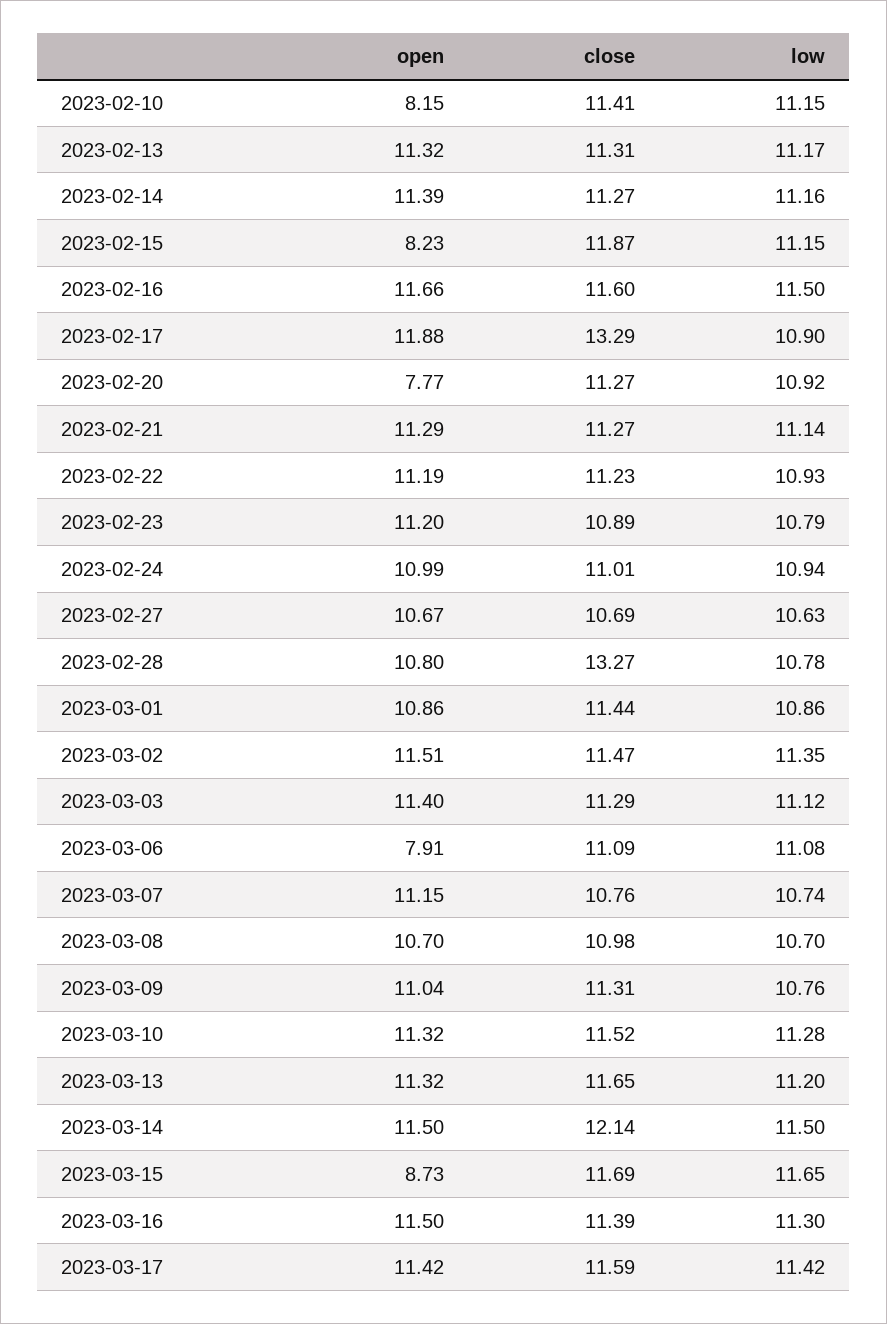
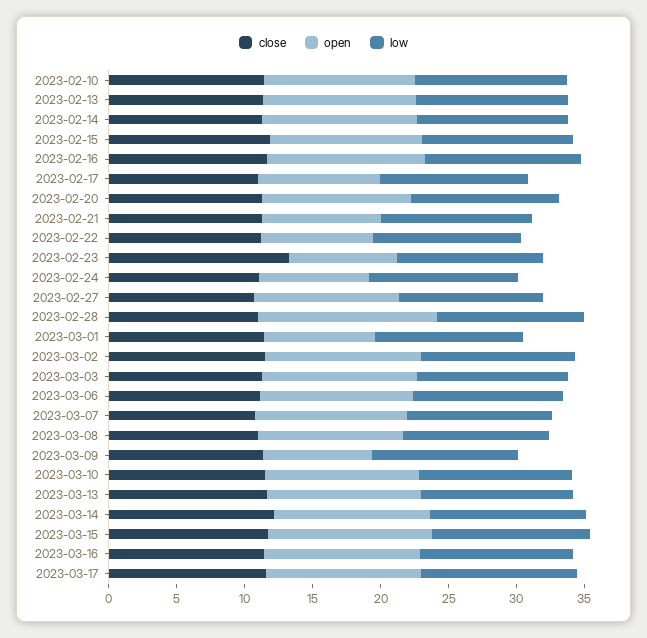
  {
    "open": {
-     "2023-02-10": 8.15,
+     "2023-02-10": 11,
      "2023-02-13": 11.32,
      "2023-02-14": 11.39,
-     "2023-02-15": 8.23,
+     "2023-02-15": 11,
      "2023-02-16": 11.66,
-     "2023-02-17": 11.88,
+     "2023-02-17": 9,
-     "2023-02-20": 7.77,
+     "2023-02-20": 11,
-     "2023-02-21": 11.29,
+     "2023-02-21": 9,
-     "2023-02-22": 11.19,
+     "2023-02-22": 8,
-     "2023-02-23": 11.2,
+     "2023-02-23": 8,
-     "2023-02-24": 10.99,
+     "2023-02-24": 8,
      "2023-02-27": 10.67,
-     "2023-02-28": 10.8,
+     "2023-02-28": 13,
-     "2023-03-01": 10.86,
+     "2023-03-01": 8,
      "2023-03-02": 11.51,
      "2023-03-03": 11.4,
-     "2023-03-06": 7.91,
+     "2023-03-06": 11,
      "2023-03-07": 11.15,
      "2023-03-08": 10.7,
-     "2023-03-09": 11.04,
+     "2023-03-09": 8,
      "2023-03-10": 11.32,
      "2023-03-13": 11.32,
      "2023-03-14": 11.5,
-     "2023-03-15": 8.73,
+     "2023-03-15": 12,
      "2023-03-16": 11.5,
      "2023-03-17": 11.42
    },
    "close": {
      "2023-02-10": 11.41,
      "2023-02-13": 11.31,
      "2023-02-14": 11.27,
      "2023-02-15": 11.87,
      "2023-02-16": 11.6,
-     "2023-02-17": 13.29,
+     "2023-02-17": 11,
      "2023-02-20": 11.27,
      "2023-02-21": 11.27,
      "2023-02-22": 11.23,
-     "2023-02-23": 10.89,
+     "2023-02-23": 13,
      "2023-02-24": 11.01,
      "2023-02-27": 10.69,
-     "2023-02-28": 13.27,
+     "2023-02-28": 11,
      "2023-03-01": 11.44,
      "2023-03-02": 11.47,
      "2023-03-03": 11.29,
      "2023-03-06": 11.09,
      "2023-03-07": 10.76,
      "2023-03-08": 10.98,
      "2023-03-09": 11.31,
      "2023-03-10": 11.52,
      "2023-03-13": 11.65,
      "2023-03-14": 12.14,
      "2023-03-15": 11.69,
      "2023-03-16": 11.39,
      "2023-03-17": 11.59
    },
    "low": {
      "2023-02-10": 11.15,
      "2023-02-13": 11.17,
      "2023-02-14": 11.16,
      "2023-02-15": 11.15,
      "2023-02-16": 11.5,
      "2023-02-17": 10.9,
      "2023-02-20": 10.92,
      "2023-02-21": 11.14,
      "2023-02-22": 10.93,
      "2023-02-23": 10.79,
      "2023-02-24": 10.94,
      "2023-02-27": 10.63,
      "2023-02-28": 10.78,
      "2023-03-01": 10.86,
      "2023-03-02": 11.35,
      "2023-03-03": 11.12,
      "2023-03-06": 11.08,
      "2023-03-07": 10.74,
      "2023-03-08": 10.7,
      "2023-03-09": 10.76,
      "2023-03-10": 11.28,
      "2023-03-13": 11.2,
      "2023-03-14": 11.5,
      "2023-03-15": 11.65,
      "2023-03-16": 11.3,
      "2023-03-17": 11.42
    }
  }

